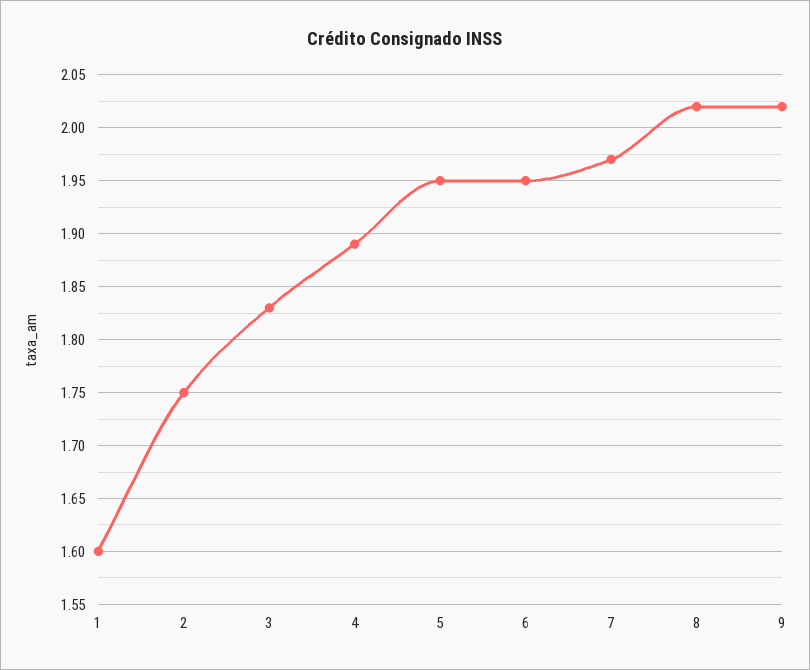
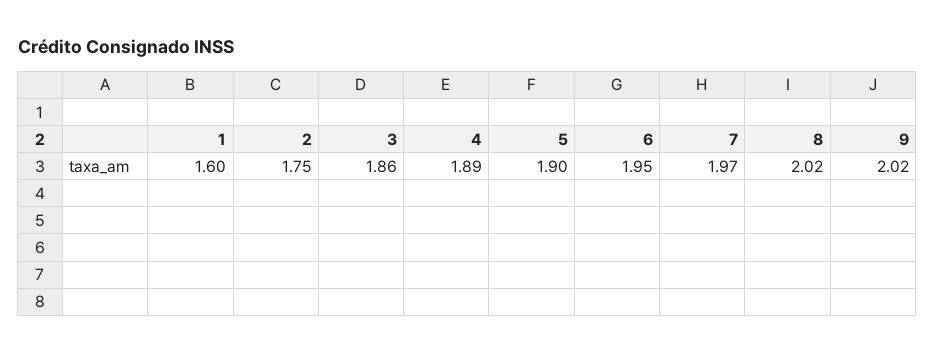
  {
    "1": 1.6,
    "2": 1.75,
-   "3": 1.83,
+   "3": 1.86,
    "4": 1.89,
-   "5": 1.95,
+   "5": 1.9,
    "6": 1.95,
    "7": 1.97,
    "8": 2.02,
    "9": 2.02
  }

